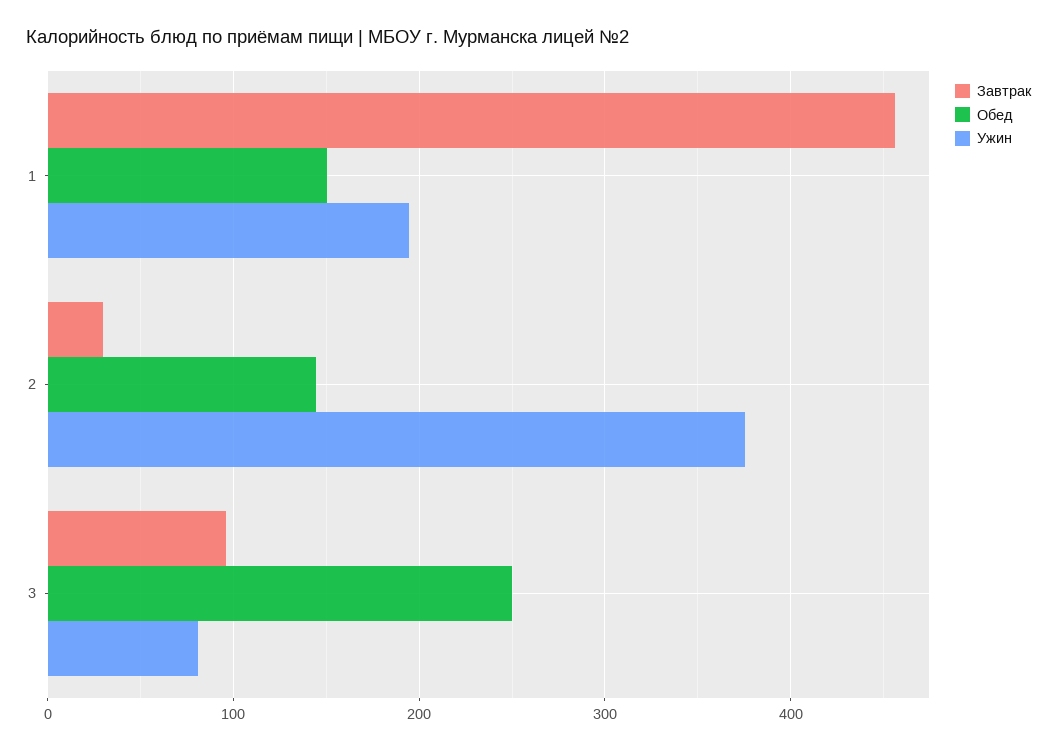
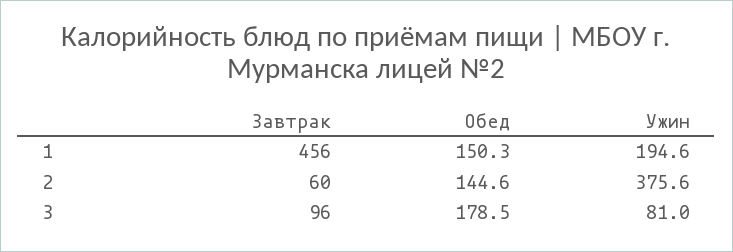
  {
    "Завтрак": {
      "1": 456,
-     "2": 30,
+     "2": 60,
      "3": 96
    },
    "Обед": {
      "1": 150.3,
      "2": 144.6,
-     "3": 250
+     "3": 178.5
    },
    "Ужин": {
      "1": 194.6,
      "2": 375.6,
      "3": 81
    }
  }

